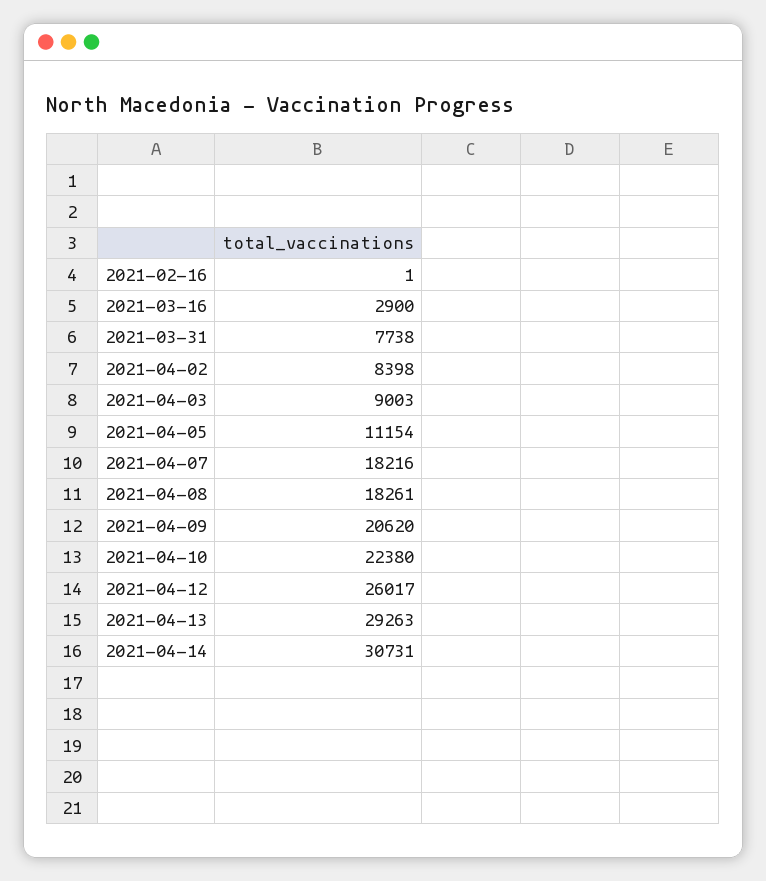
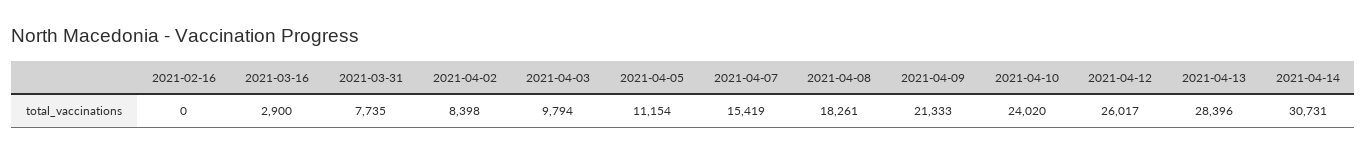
  {
-   "2021-02-16": 1,
+   "2021-02-16": 0,
    "2021-03-16": 2900,
-   "2021-03-31": 7738,
+   "2021-03-31": 7735,
    "2021-04-02": 8398,
-   "2021-04-03": 9003,
+   "2021-04-03": 9794,
    "2021-04-05": 11154,
-   "2021-04-07": 18216,
+   "2021-04-07": 15419,
    "2021-04-08": 18261,
-   "2021-04-09": 20620,
+   "2021-04-09": 21333,
-   "2021-04-10": 22380,
+   "2021-04-10": 24020,
    "2021-04-12": 26017,
-   "2021-04-13": 29263,
+   "2021-04-13": 28396,
    "2021-04-14": 30731
  }

